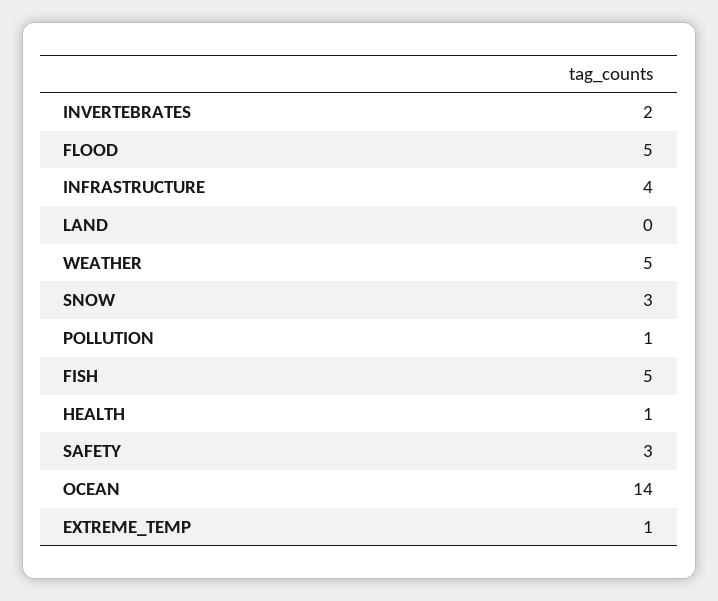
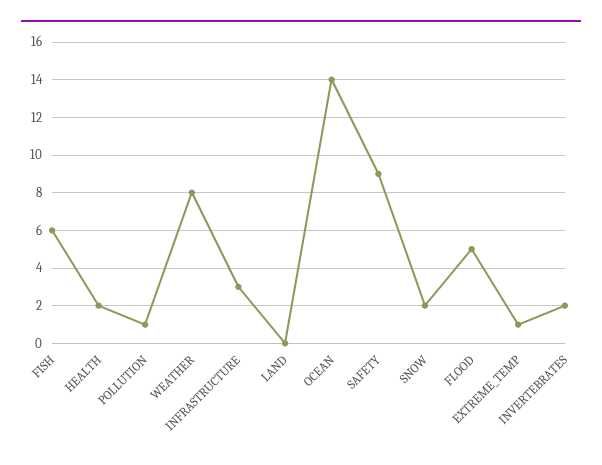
  {
    "INVERTEBRATES": 2,
    "FLOOD": 5,
-   "INFRASTRUCTURE": 4,
+   "INFRASTRUCTURE": 3,
    "LAND": 0,
-   "WEATHER": 5,
+   "WEATHER": 8,
-   "SNOW": 3,
+   "SNOW": 2,
    "POLLUTION": 1,
-   "FISH": 5,
+   "FISH": 6,
-   "HEALTH": 1,
+   "HEALTH": 2,
-   "SAFETY": 3,
+   "SAFETY": 9,
    "OCEAN": 14,
    "EXTREME_TEMP": 1
  }

